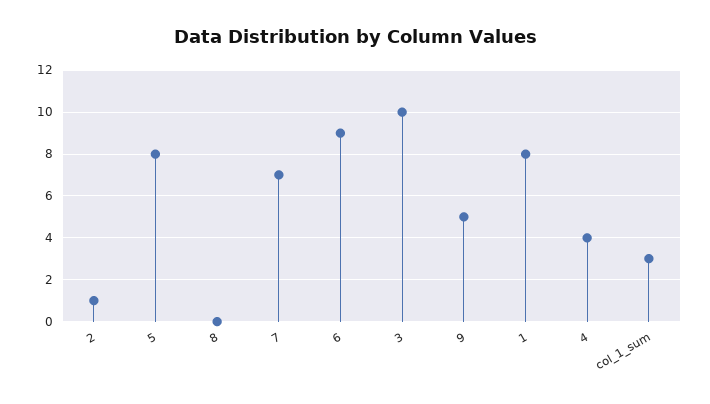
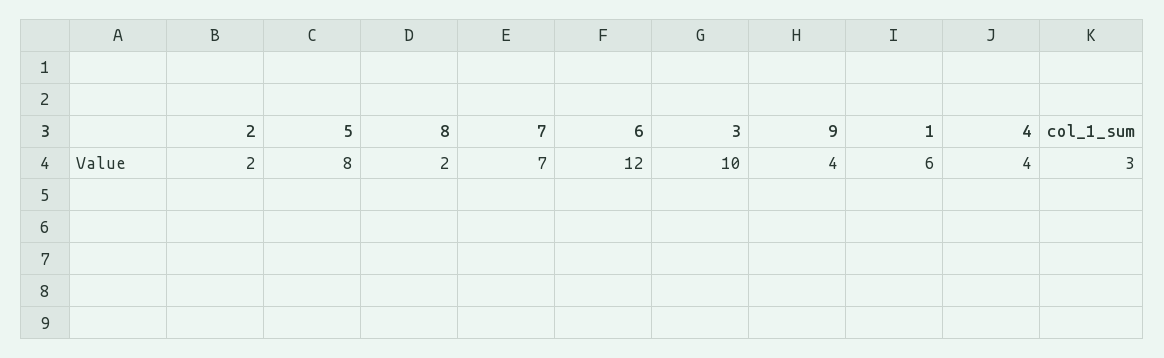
  {
-   "2": 1,
+   "2": 2,
    "5": 8,
-   "8": 0,
+   "8": 2,
    "7": 7,
-   "6": 9,
+   "6": 12,
    "3": 10,
-   "9": 5,
+   "9": 4,
-   "1": 8,
+   "1": 6,
    "4": 4,
    "col_1_sum": 3
  }

